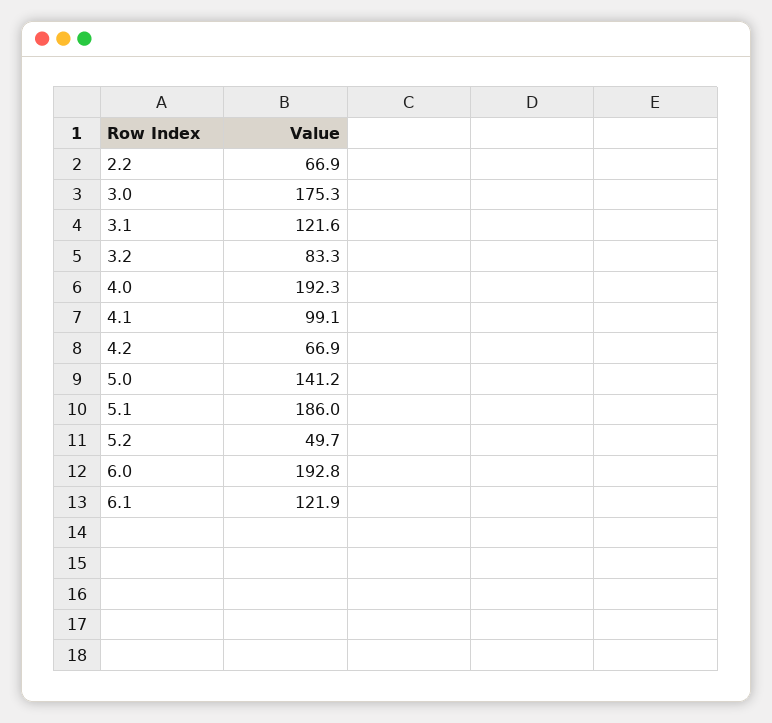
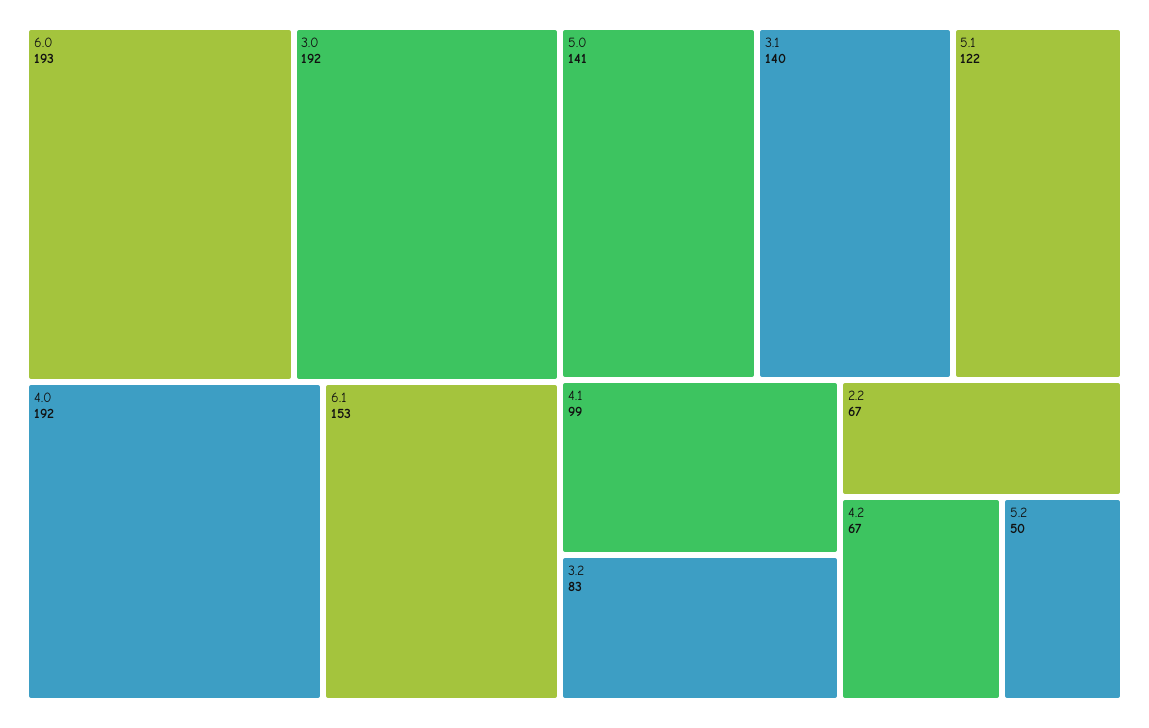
  {
    "2.2": 66.9,
-   "3.0": 175.3,
+   "3.0": 192,
-   "3.1": 121.6,
+   "3.1": 140,
    "3.2": 83.3,
    "4.0": 192.3,
    "4.1": 99.1,
    "4.2": 66.9,
    "5.0": 141.2,
-   "5.1": 186,
+   "5.1": 122,
    "5.2": 49.7,
    "6.0": 192.8,
-   "6.1": 121.9
+   "6.1": 153
  }

